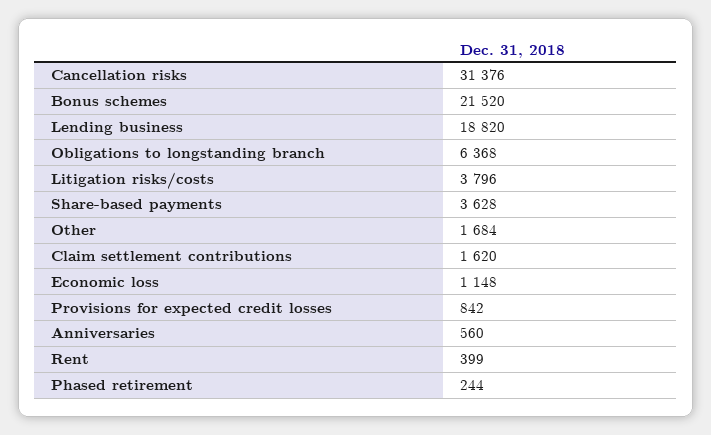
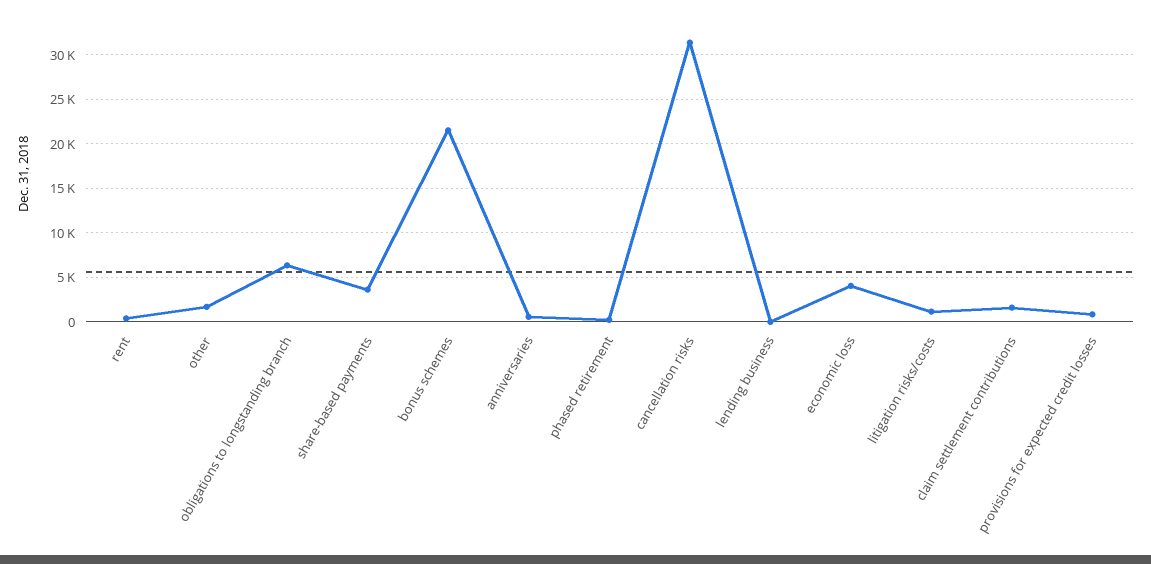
  {
    "Cancellation risks": 31376,
    "Bonus schemes": 21520,
-   "Lending business": 18820,
+   "Lending business": 0,
    "Obligations to longstanding branch": 6368,
-   "Litigation risks/costs": 3796,
+   "Litigation risks/costs": 1000,
    "Share-based payments": 3628,
    "Other": 1684,
    "Claim settlement contributions": 1620,
-   "Economic loss": 1148,
+   "Economic loss": 4000,
    "Provisions for expected credit losses": 842,
    "Anniversaries": 560,
    "Rent": 399,
    "Phased retirement": 244
  }

